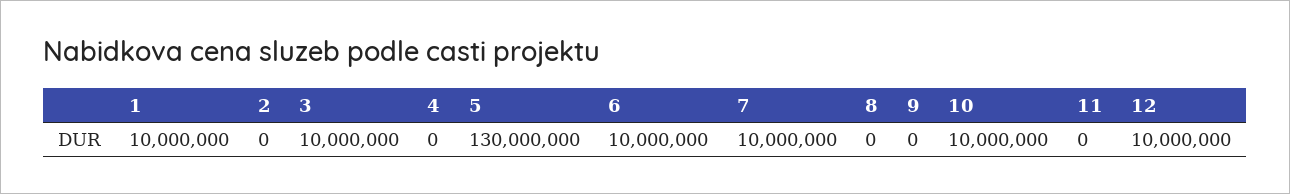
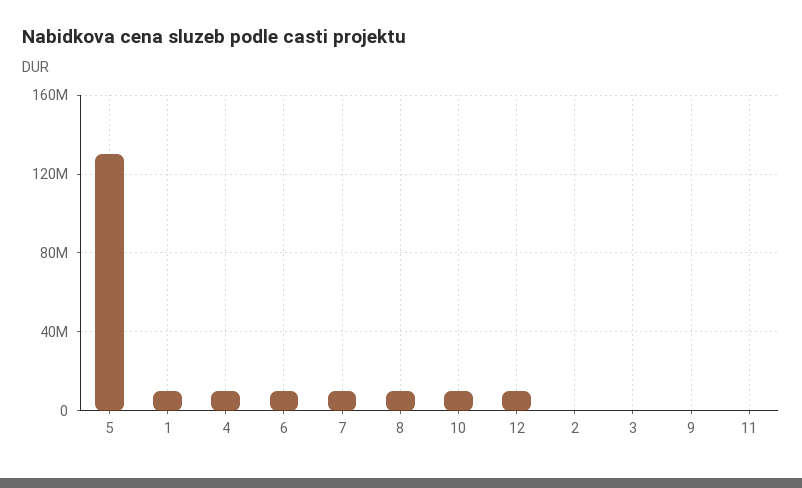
  {
    "1": 10000000,
    "2": 0,
-   "3": 10000000,
+   "3": 0,
-   "4": 0,
+   "4": 10000000,
    "5": 130000000,
    "6": 10000000,
    "7": 10000000,
-   "8": 0,
+   "8": 10000000,
    "9": 0,
    "10": 10000000,
    "11": 0,
    "12": 10000000
  }

